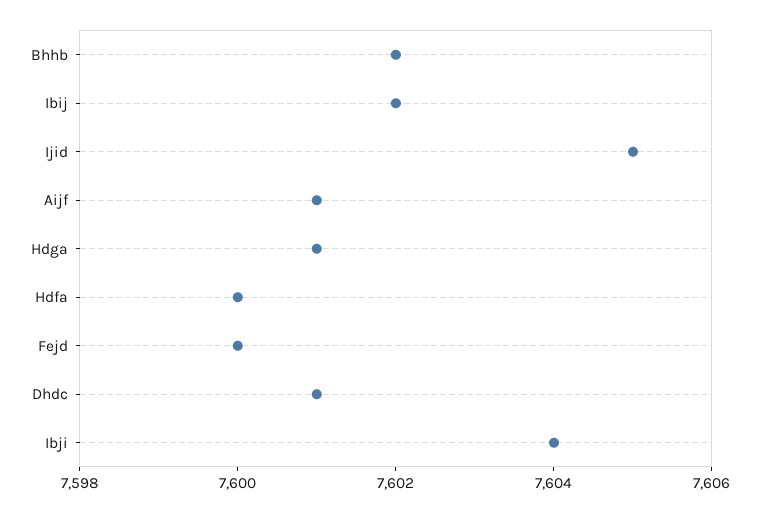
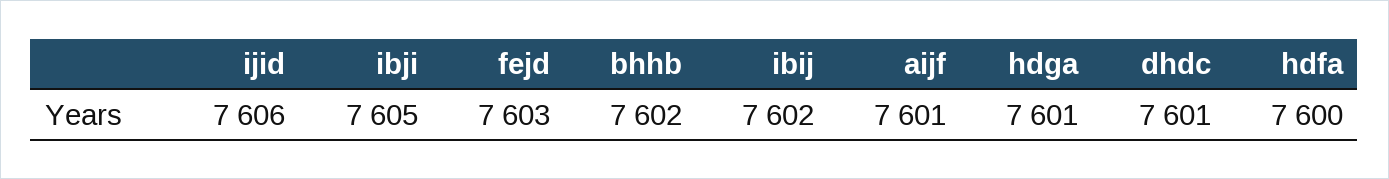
  {
    "Bhhb": 7602,
    "Ibij": 7602,
-   "Ijid": 7605,
+   "Ijid": 7606,
    "Aijf": 7601,
    "Hdga": 7601,
    "Hdfa": 7600,
-   "Fejd": 7600,
+   "Fejd": 7603,
    "Dhdc": 7601,
-   "Ibji": 7604
+   "Ibji": 7605
  }

